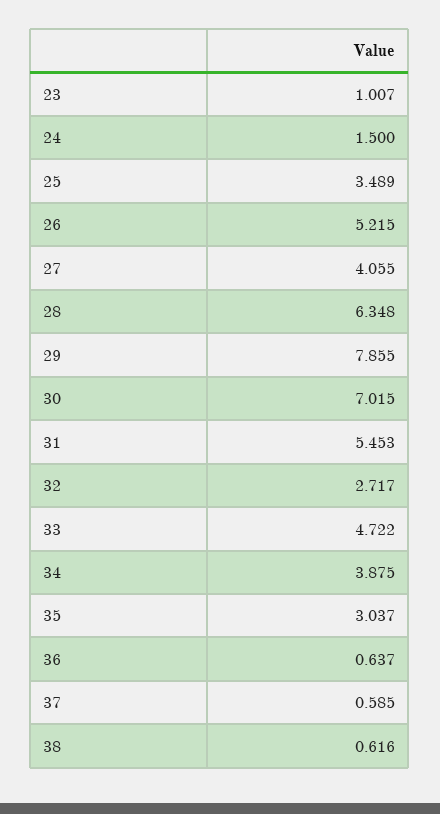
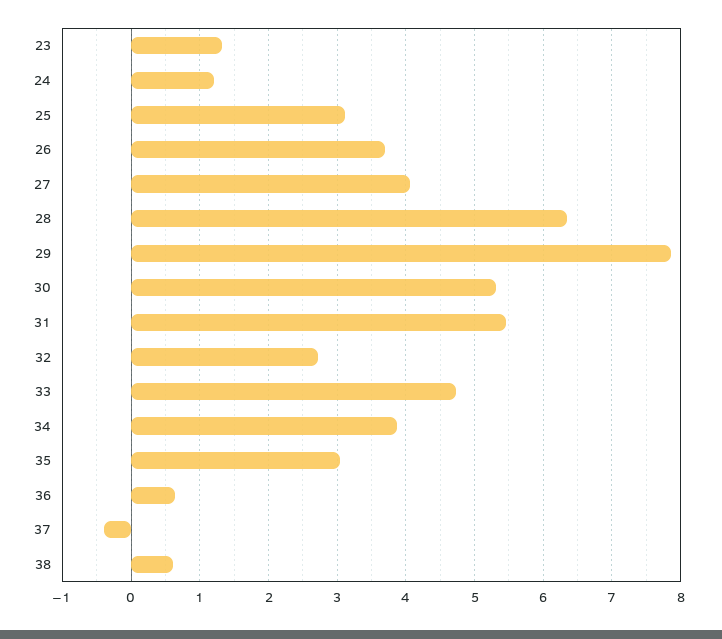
  {
-   "23": 1.007,
+   "23": 1.3,
-   "24": 1.5,
+   "24": 1.2,
-   "25": 3.489,
+   "25": 3.1,
-   "26": 5.215,
+   "26": 3.7,
    "27": 4.055,
    "28": 6.348,
    "29": 7.855,
-   "30": 7.015,
+   "30": 5.3,
    "31": 5.453,
    "32": 2.717,
    "33": 4.722,
    "34": 3.875,
    "35": 3.037,
    "36": 0.637,
-   "37": 0.585,
+   "37": -0.4,
    "38": 0.616
  }

